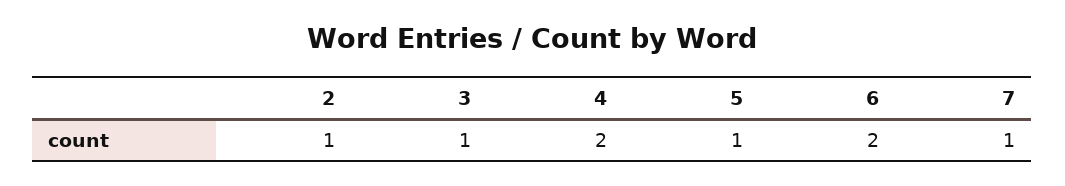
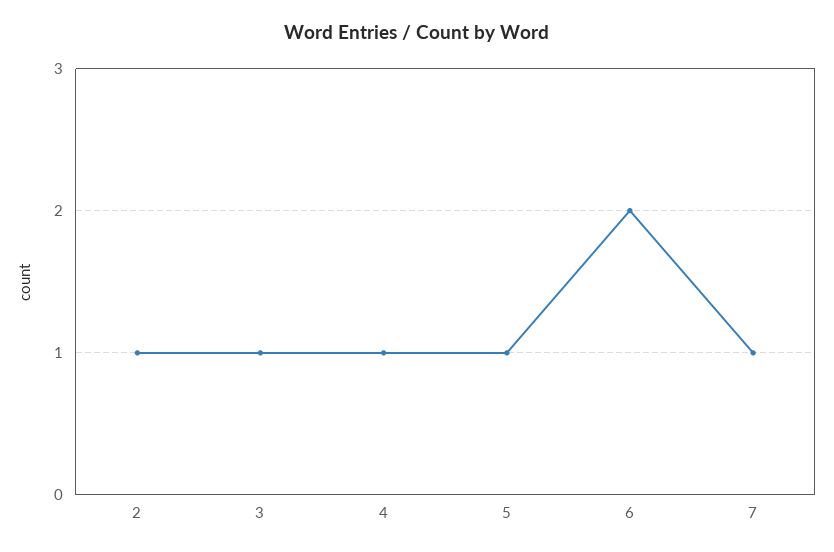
  {
    "2": 1,
    "3": 1,
-   "4": 2,
+   "4": 1,
    "5": 1,
    "6": 2,
    "7": 1
  }

